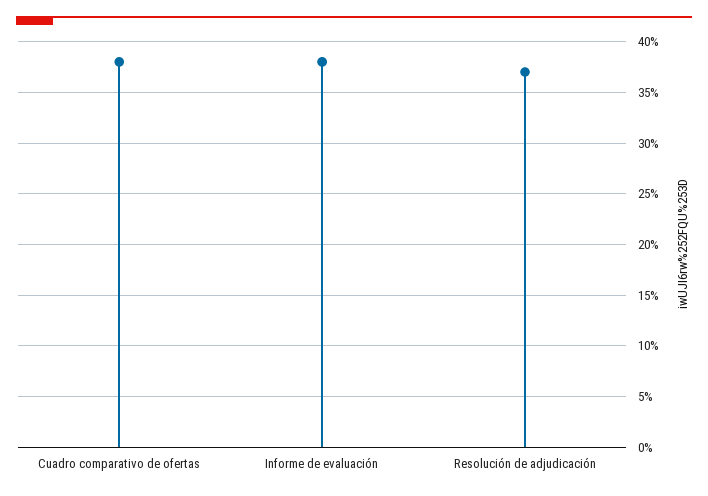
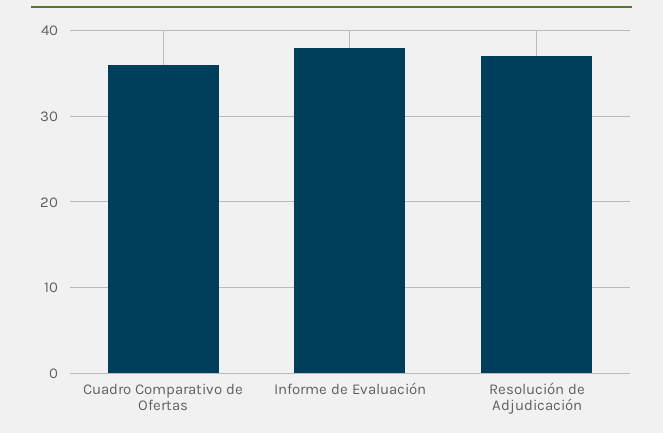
  {
-   "Cuadro comparativo de ofertas": 38,
+   "Cuadro comparativo de ofertas": 36,
    "Informe de evaluación": 38,
    "Resolución de adjudicación": 37
  }

